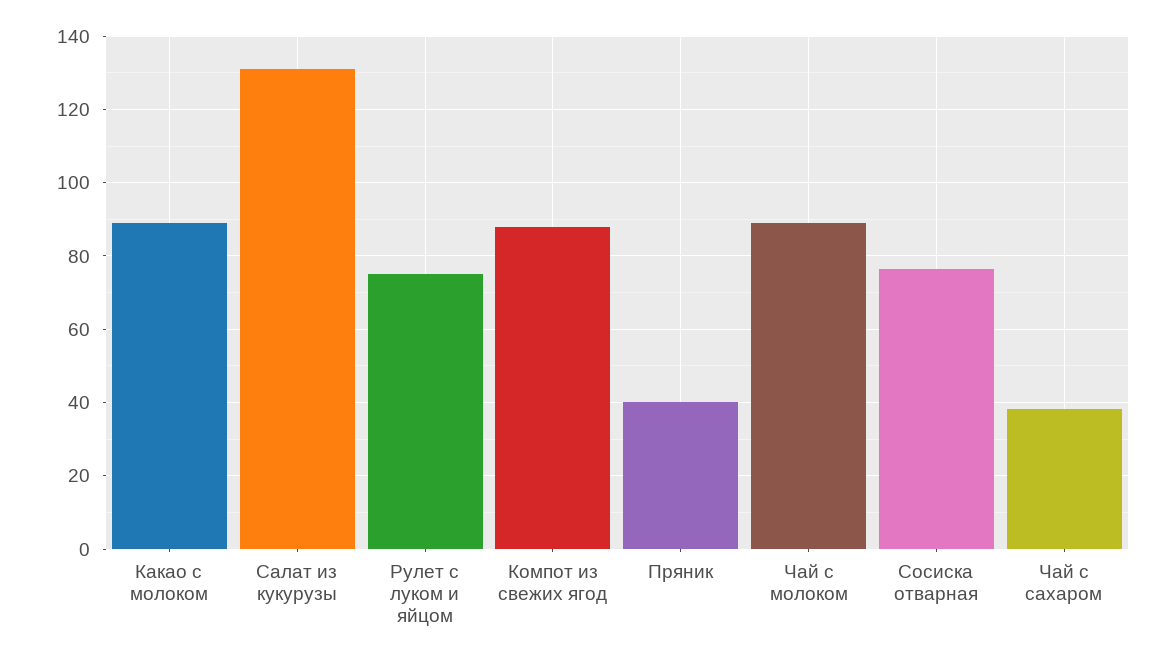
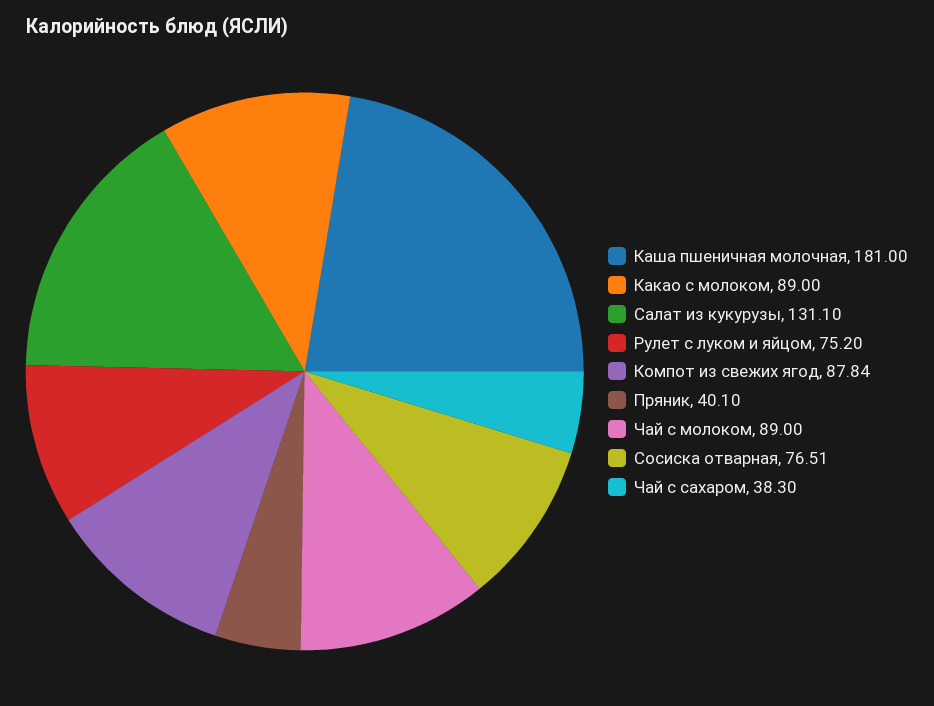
  {
    "Какао с молоком": 89,
    "Салат из кукурузы": 131.1,
    "Рулет с луком и яйцом": 75.2,
    "Компот из свежих ягод": 87.84,
    "Пряник": 40.1,
    "Чай с молоком": 89,
    "Сосиска отварная": 76.51,
-   "Чай с сахаром": 38.3
+   "Чай с сахаром": 38.3,
+   "Каша пшеничная молочная": 181
  }

